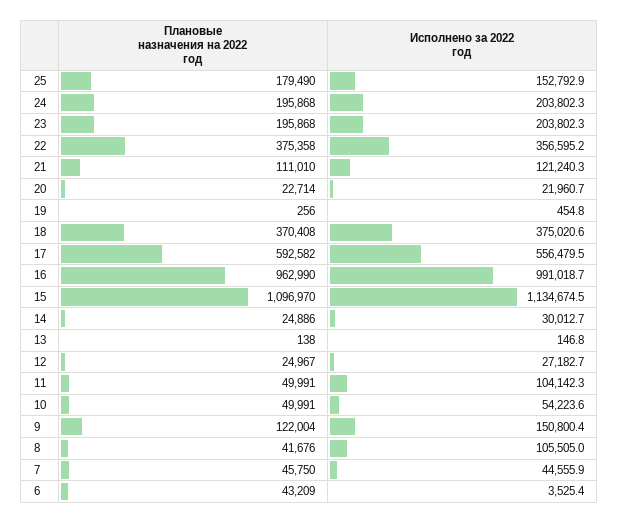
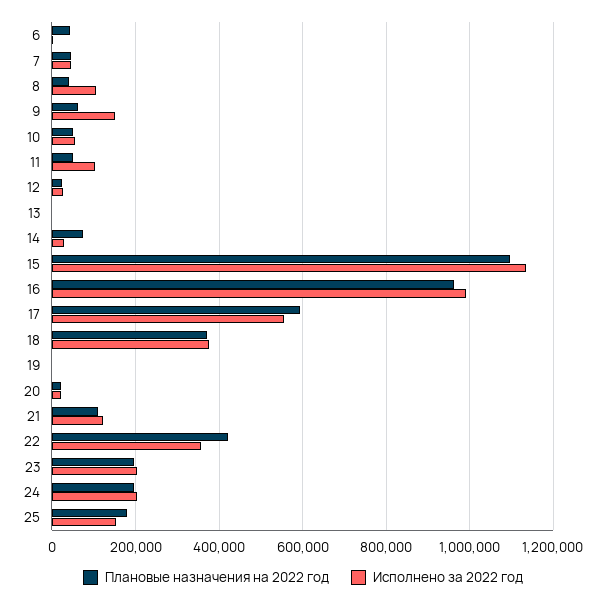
  {
    "Плановые назначения на 2022 год": {
      "25": 179490,
      "24": 195868,
      "23": 195868,
-     "22": 375358,
+     "22": 420000,
      "21": 111010,
      "20": 22714,
      "19": 256,
      "18": 370408,
      "17": 592582,
      "16": 962990,
      "15": 1096970,
-     "14": 24886,
+     "14": 80000,
      "13": 138,
      "12": 24967,
      "11": 49991,
      "10": 49991,
-     "9": 122004,
+     "9": 60000,
      "8": 41676,
      "7": 45750,
      "6": 43209
    },
    "Исполнено за 2022 год": {
      "25": 152792.9,
      "24": 203802.3,
      "23": 203802.3,
      "22": 356595.2,
      "21": 121240.3,
      "20": 21960.7,
      "19": 454.8,
      "18": 375020.6,
      "17": 556479.5,
      "16": 991018.7,
      "15": 1134674.5,
      "14": 30012.7,
      "13": 146.8,
      "12": 27182.7,
      "11": 104142.3,
      "10": 54223.6,
      "9": 150800.4,
      "8": 105505,
      "7": 44555.9,
      "6": 3525.4
    }
  }

